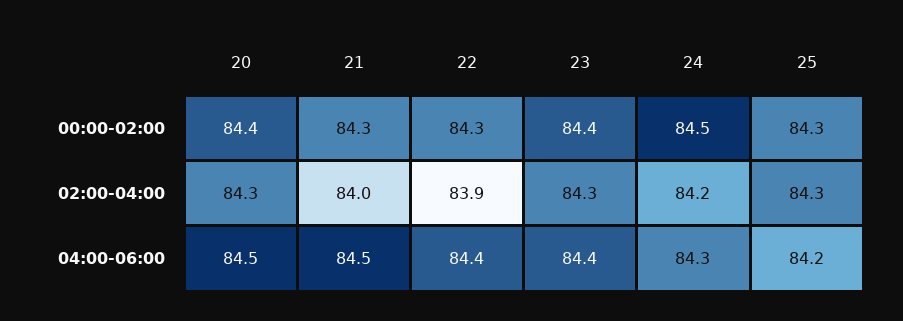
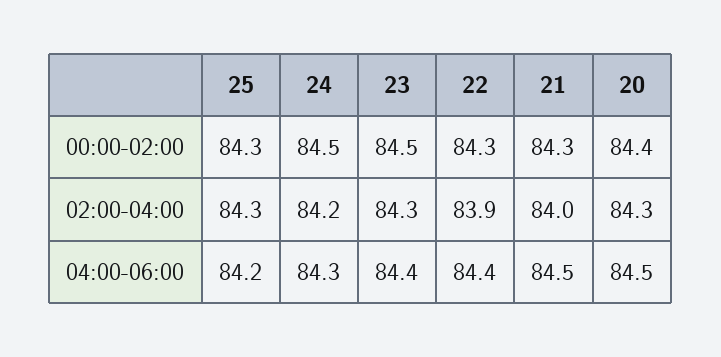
  {
    "20": {
      "00:00-02:00": 84.4,
      "02:00-04:00": 84.3,
      "04:00-06:00": 84.5
    },
    "21": {
      "00:00-02:00": 84.3,
      "02:00-04:00": 84,
      "04:00-06:00": 84.5
    },
    "22": {
      "00:00-02:00": 84.3,
      "02:00-04:00": 83.9,
      "04:00-06:00": 84.4
    },
    "23": {
-     "00:00-02:00": 84.4,
+     "00:00-02:00": 84.5,
      "02:00-04:00": 84.3,
      "04:00-06:00": 84.4
    },
    "24": {
      "00:00-02:00": 84.5,
      "02:00-04:00": 84.2,
      "04:00-06:00": 84.3
    },
    "25": {
      "00:00-02:00": 84.3,
      "02:00-04:00": 84.3,
      "04:00-06:00": 84.2
    }
  }

